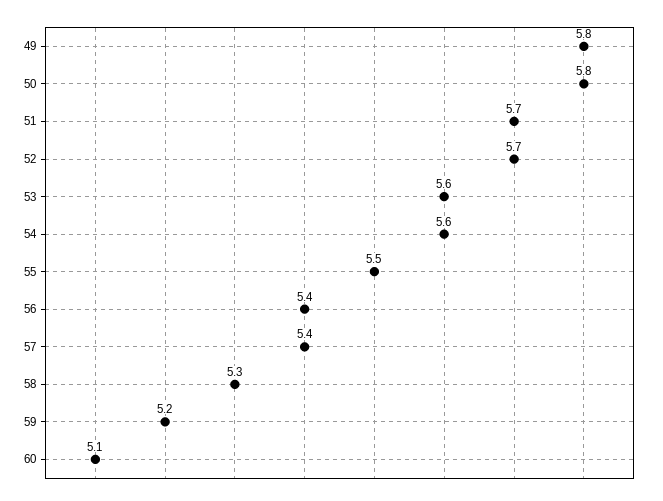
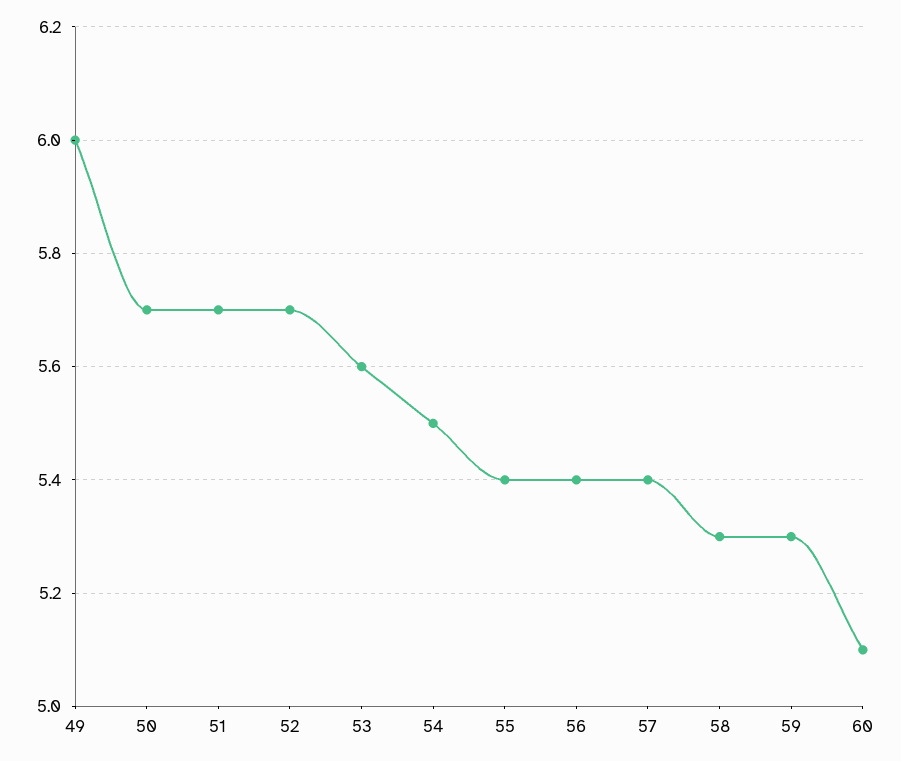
  {
-   "49": 5.8,
+   "49": 6,
-   "50": 5.8,
+   "50": 5.7,
    "51": 5.7,
    "52": 5.7,
    "53": 5.6,
-   "54": 5.6,
+   "54": 5.5,
-   "55": 5.5,
+   "55": 5.4,
    "56": 5.4,
    "57": 5.4,
    "58": 5.3,
-   "59": 5.2,
+   "59": 5.3,
    "60": 5.1
  }

